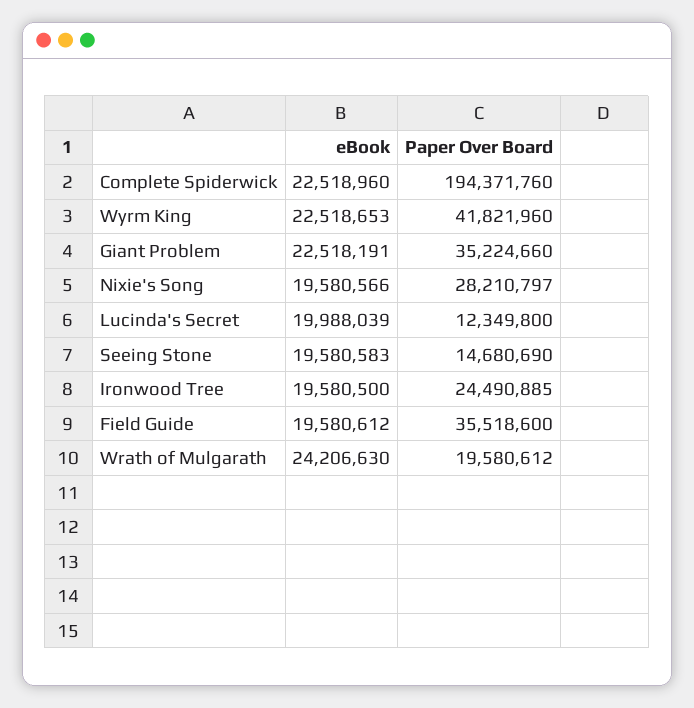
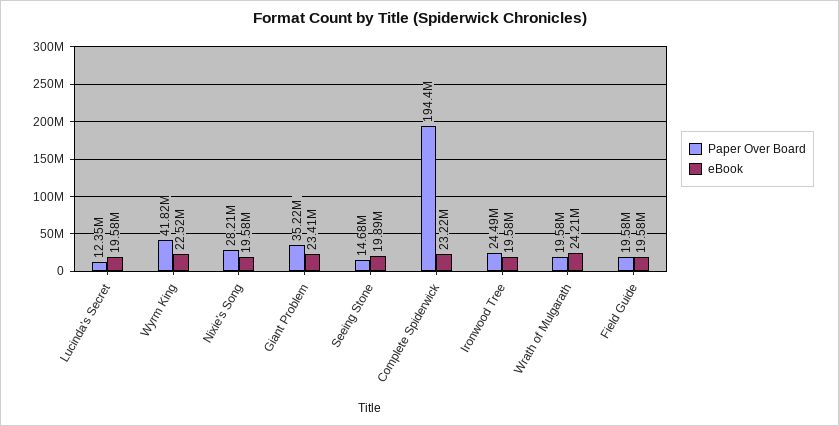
  {
    "eBook": {
-     "Complete Spiderwick": 22518960,
+     "Complete Spiderwick": 23220000,
      "Wyrm King": 22518653,
-     "Giant Problem": 22518191,
+     "Giant Problem": 23410000,
      "Nixie's Song": 19580566,
-     "Lucinda's Secret": 19988039,
+     "Lucinda's Secret": 19580000,
-     "Seeing Stone": 19580583,
+     "Seeing Stone": 19890000,
      "Ironwood Tree": 19580500,
      "Field Guide": 19580612,
      "Wrath of Mulgarath": 24206630
    },
    "Paper Over Board": {
      "Complete Spiderwick": 194371760,
      "Wyrm King": 41821960,
      "Giant Problem": 35224660,
      "Nixie's Song": 28210797,
      "Lucinda's Secret": 12349800,
      "Seeing Stone": 14680690,
      "Ironwood Tree": 24490885,
-     "Field Guide": 35518600,
+     "Field Guide": 19580000,
      "Wrath of Mulgarath": 19580612
    }
  }

